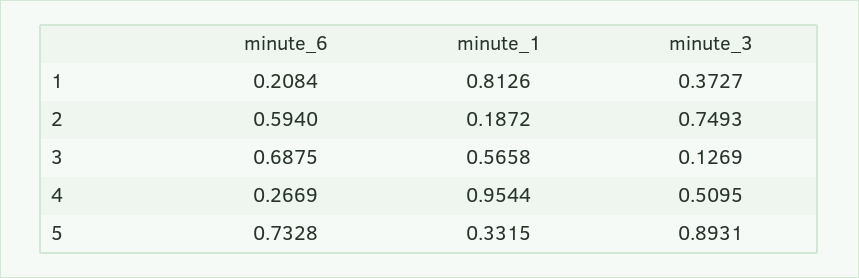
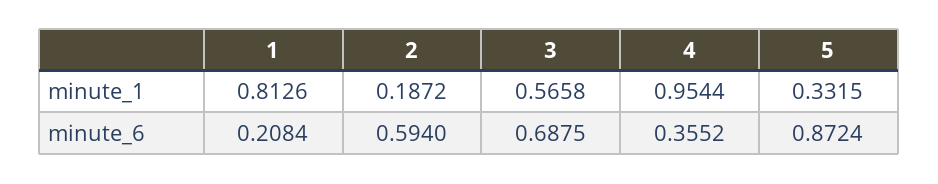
  {
    "minute_6": {
      "1": 0.2084,
      "2": 0.594,
      "3": 0.6875,
-     "4": 0.2669,
+     "4": 0.3552,
-     "5": 0.7328
+     "5": 0.8724
    },
    "minute_1": {
      "1": 0.8126,
      "2": 0.1872,
      "3": 0.5658,
      "4": 0.9544,
      "5": 0.3315
-   },
+   }
-   "minute_3": {
-     "1": 0.3727,
-     "2": 0.7493,
-     "3": 0.1269,
-     "4": 0.5095,
-     "5": 0.8931
-   }
  }

